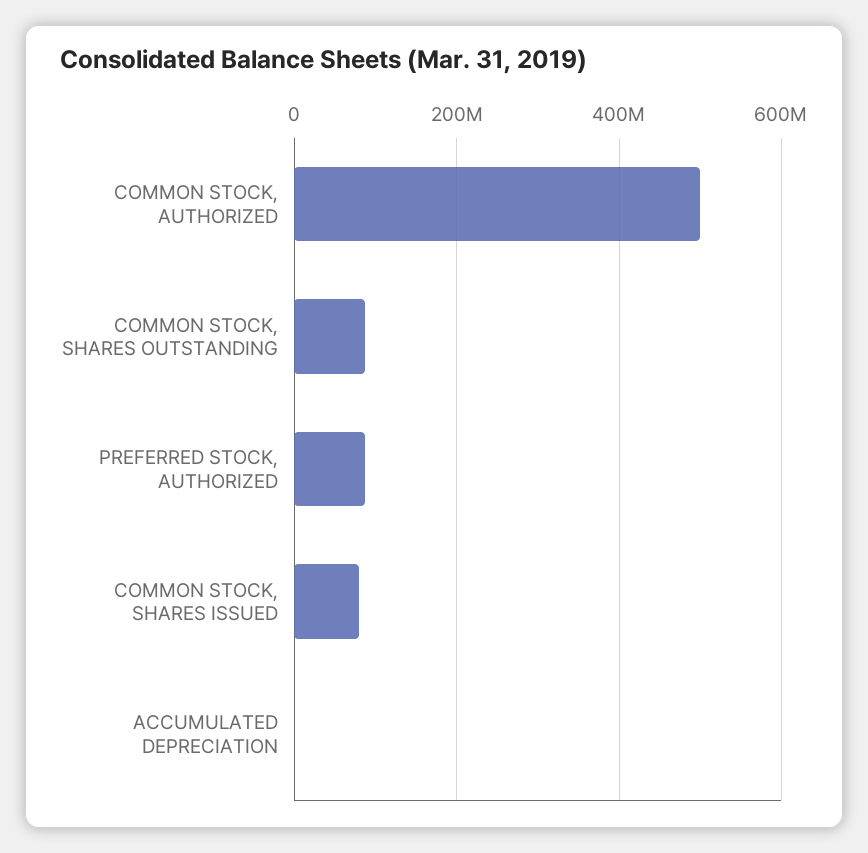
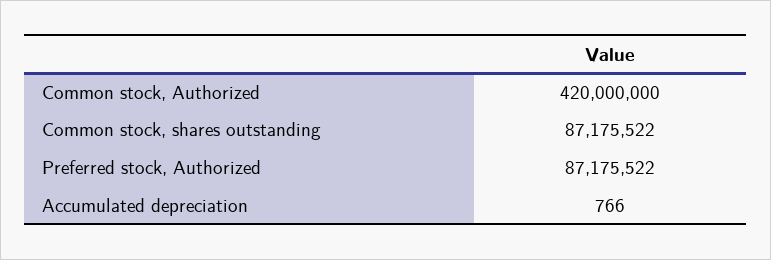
  {
-   "COMMON STOCK, AUTHORIZED": 500000000,
+   "COMMON STOCK, AUTHORIZED": 420000000,
    "COMMON STOCK, SHARES OUTSTANDING": 87175522,
    "PREFERRED STOCK, AUTHORIZED": 87175522,
-   "COMMON STOCK, SHARES ISSUED": 80000000,
    "ACCUMULATED DEPRECIATION": 766
  }

